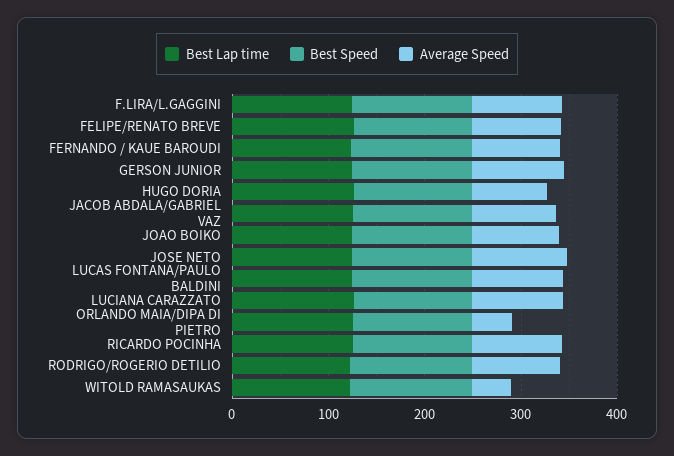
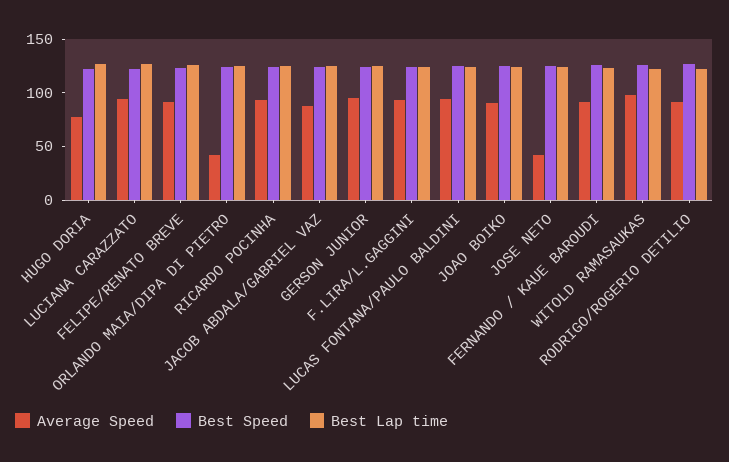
  {
    "Best Lap time": {
      "F.LIRA/L.GAGGINI": 120,
      "FELIPE/RENATO BREVE": 130,
      "FERNANDO / KAUE BAROUDI": 120,
      "GERSON JUNIOR": 120,
      "HUGO DORIA": 130,
      "JACOB ABDALA/GABRIEL VAZ": 130,
      "JOAO BOIKO": 120,
      "JOSE NETO": 120,
      "LUCAS FONTANA/PAULO BALDINI": 120,
      "LUCIANA CARAZZATO": 130,
      "ORLANDO MAIA/DIPA DI PIETRO": 130,
      "RICARDO POCINHA": 130,
      "RODRIGO/ROGERIO DETILIO": 120,
      "WITOLD RAMASAUKAS": 120
    },
    "Best Speed": {
      "F.LIRA/L.GAGGINI": 120,
      "FELIPE/RENATO BREVE": 120,
      "FERNANDO / KAUE BAROUDI": 130,
      "GERSON JUNIOR": 120,
      "HUGO DORIA": 120,
      "JACOB ABDALA/GABRIEL VAZ": 120,
      "JOAO BOIKO": 130,
      "JOSE NETO": 130,
      "LUCAS FONTANA/PAULO BALDINI": 120,
      "LUCIANA CARAZZATO": 120,
      "ORLANDO MAIA/DIPA DI PIETRO": 120,
      "RICARDO POCINHA": 120,
      "RODRIGO/ROGERIO DETILIO": 130,
      "WITOLD RAMASAUKAS": 130
    },
    "Average Speed": {
      "F.LIRA/L.GAGGINI": 90,
      "FELIPE/RENATO BREVE": 90,
      "FERNANDO / KAUE BAROUDI": 90,
      "GERSON JUNIOR": 100,
      "HUGO DORIA": 80,
      "JACOB ABDALA/GABRIEL VAZ": 90,
      "JOAO BOIKO": 90,
-     "JOSE NETO": 100,
+     "JOSE NETO": 40,
      "LUCAS FONTANA/PAULO BALDINI": 90,
      "LUCIANA CARAZZATO": 90,
      "ORLANDO MAIA/DIPA DI PIETRO": 40,
      "RICARDO POCINHA": 90,
      "RODRIGO/ROGERIO DETILIO": 90,
-     "WITOLD RAMASAUKAS": 40
+     "WITOLD RAMASAUKAS": 100
    }
  }

